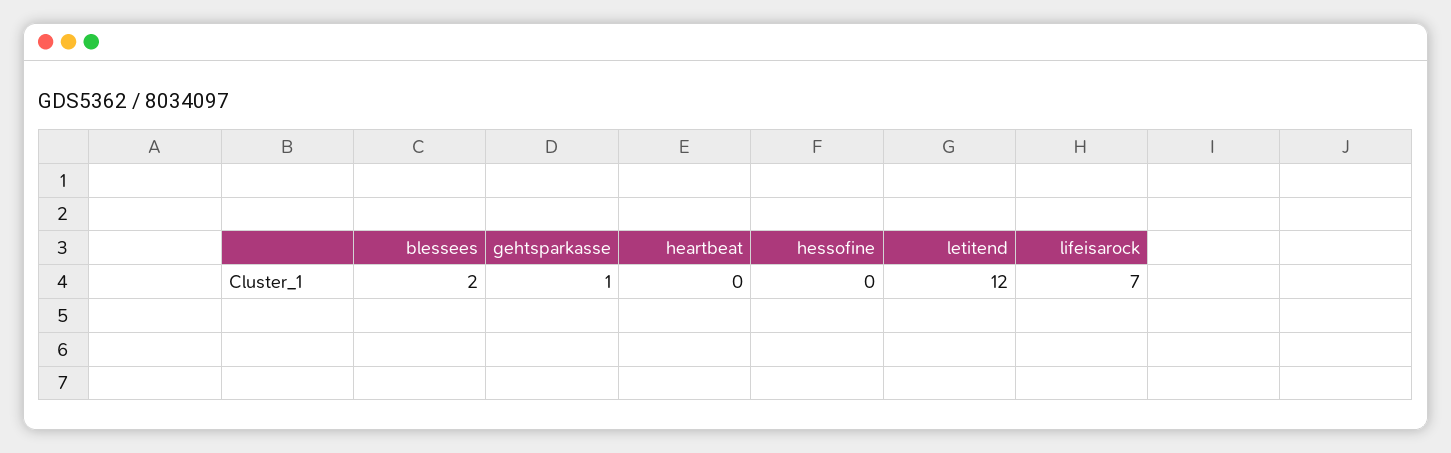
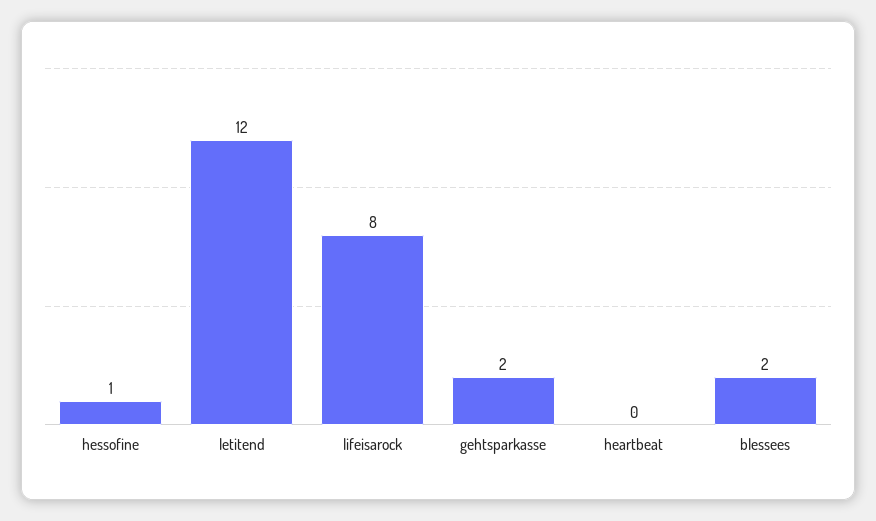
  {
    "blessees": 2,
-   "gehtsparkasse": 1,
+   "gehtsparkasse": 2,
    "heartbeat": 0,
-   "hessofine": 0,
+   "hessofine": 1,
    "letitend": 12,
-   "lifeisarock": 7
+   "lifeisarock": 8
  }

